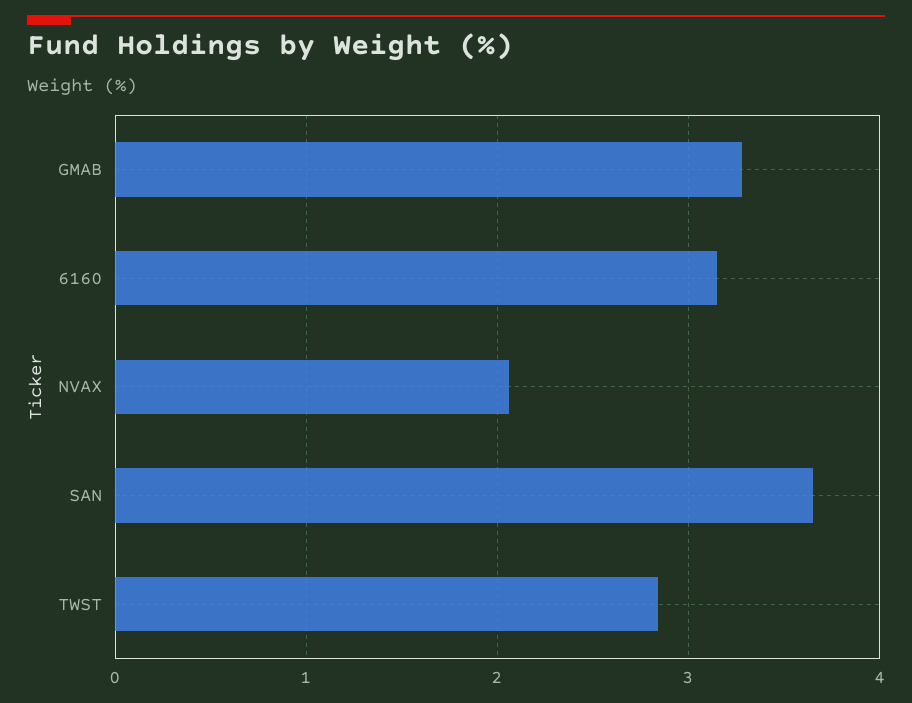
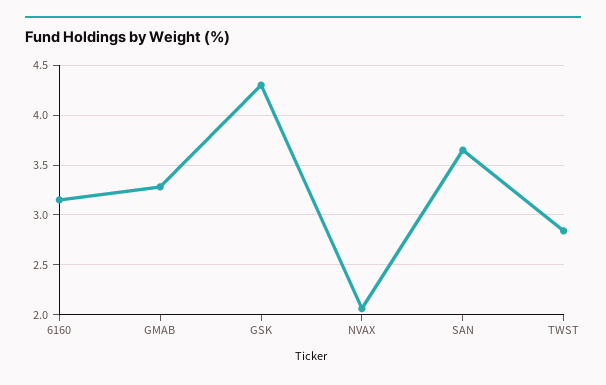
  {
    "GMAB": 3.3,
    "6160": 3.2,
    "NVAX": 2.1,
    "SAN": 3.7,
-   "TWST": 2.8
+   "TWST": 2.8,
+   "GSK": 4.3
  }

